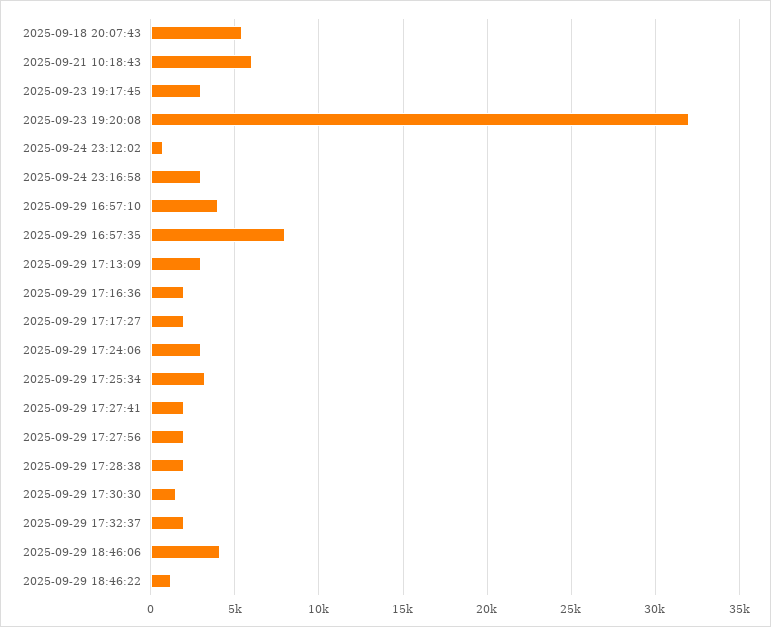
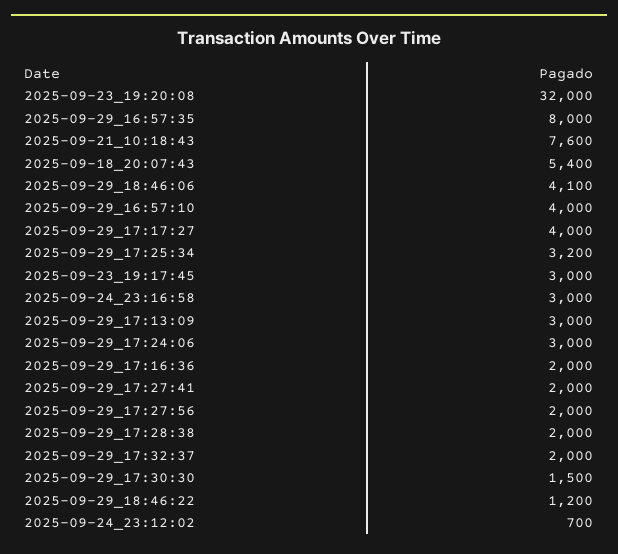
  {
    "2025-09-18 20:07:43": 5400,
-   "2025-09-21 10:18:43": 6000,
+   "2025-09-21 10:18:43": 7600,
    "2025-09-23 19:17:45": 3000,
    "2025-09-23 19:20:08": 32000,
    "2025-09-24 23:12:02": 700,
    "2025-09-24 23:16:58": 3000,
    "2025-09-29 16:57:10": 4000,
    "2025-09-29 16:57:35": 8000,
    "2025-09-29 17:13:09": 3000,
    "2025-09-29 17:16:36": 2000,
-   "2025-09-29 17:17:27": 2000,
+   "2025-09-29 17:17:27": 4000,
    "2025-09-29 17:24:06": 3000,
    "2025-09-29 17:25:34": 3200,
    "2025-09-29 17:27:41": 2000,
    "2025-09-29 17:27:56": 2000,
    "2025-09-29 17:28:38": 2000,
    "2025-09-29 17:30:30": 1500,
    "2025-09-29 17:32:37": 2000,
    "2025-09-29 18:46:06": 4100,
    "2025-09-29 18:46:22": 1200
  }

